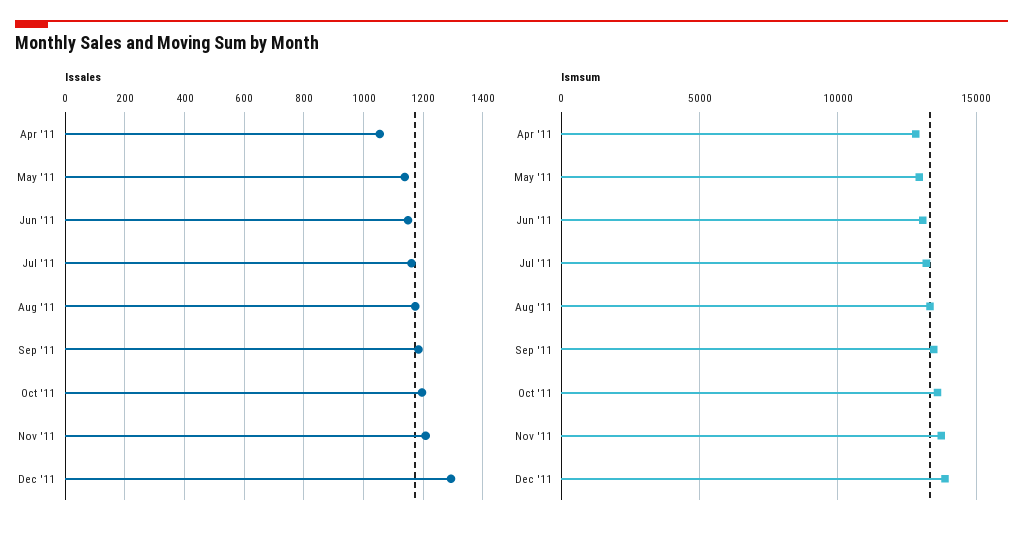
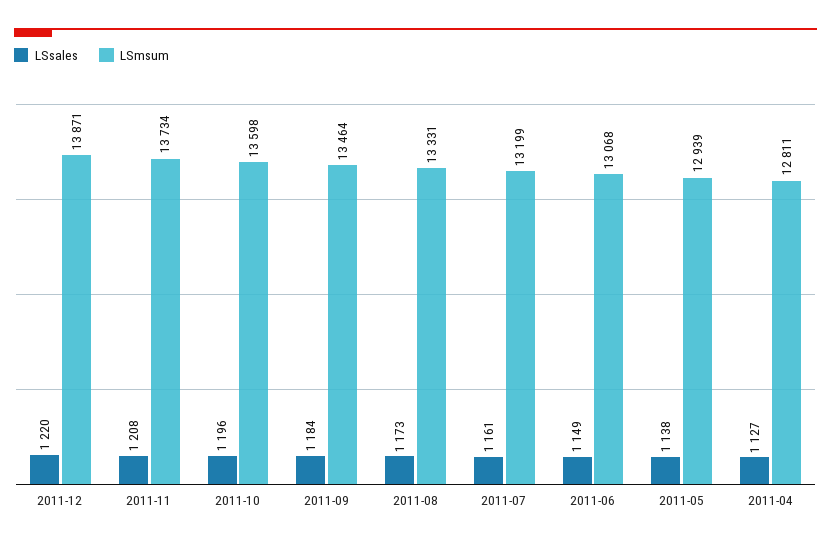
  {
    "lssales": {
-     "Apr '11": 1050,
+     "Apr '11": 1127,
      "May '11": 1138,
      "Jun '11": 1149,
      "Jul '11": 1161,
      "Aug '11": 1173,
      "Sep '11": 1184,
      "Oct '11": 1196,
      "Nov '11": 1208,
-     "Dec '11": 1300
+     "Dec '11": 1220
    },
    "lsmsum": {
      "Apr '11": 12811,
      "May '11": 12939,
      "Jun '11": 13068,
      "Jul '11": 13199,
      "Aug '11": 13331,
      "Sep '11": 13464,
      "Oct '11": 13598,
      "Nov '11": 13734,
      "Dec '11": 13871
    }
  }

